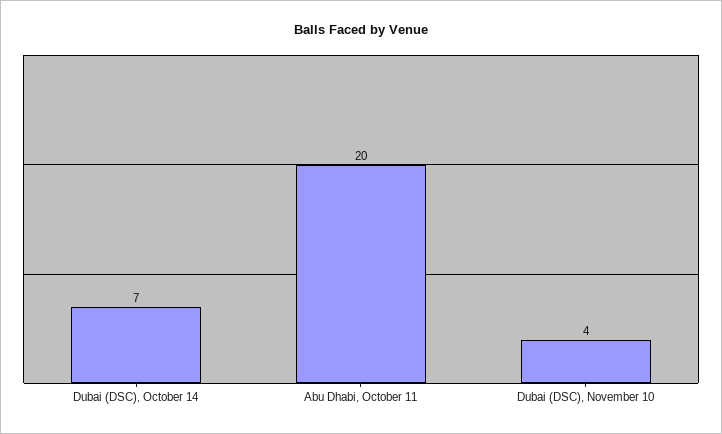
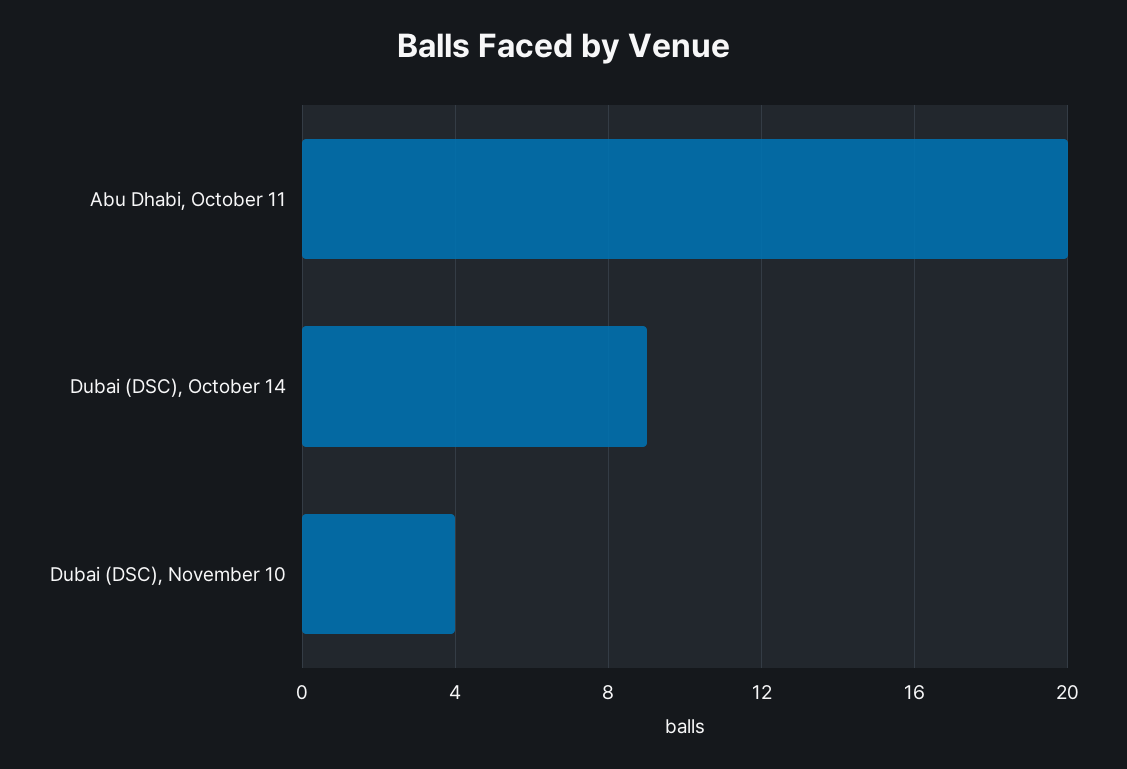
  {
-   "Dubai (DSC), October 14": 7,
+   "Dubai (DSC), October 14": 9,
    "Abu Dhabi, October 11": 20,
    "Dubai (DSC), November 10": 4
  }

